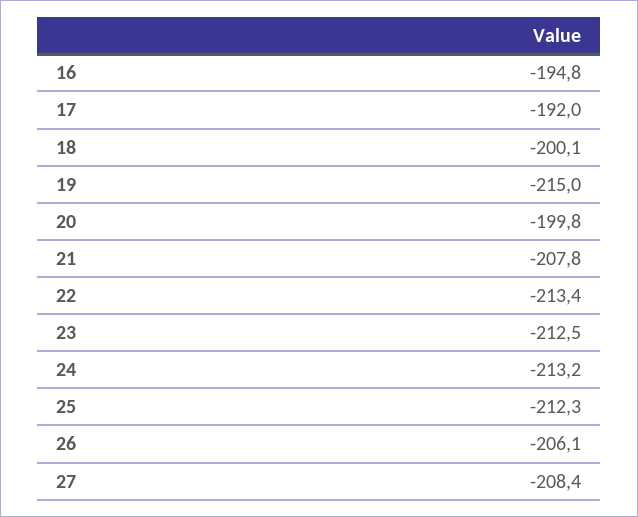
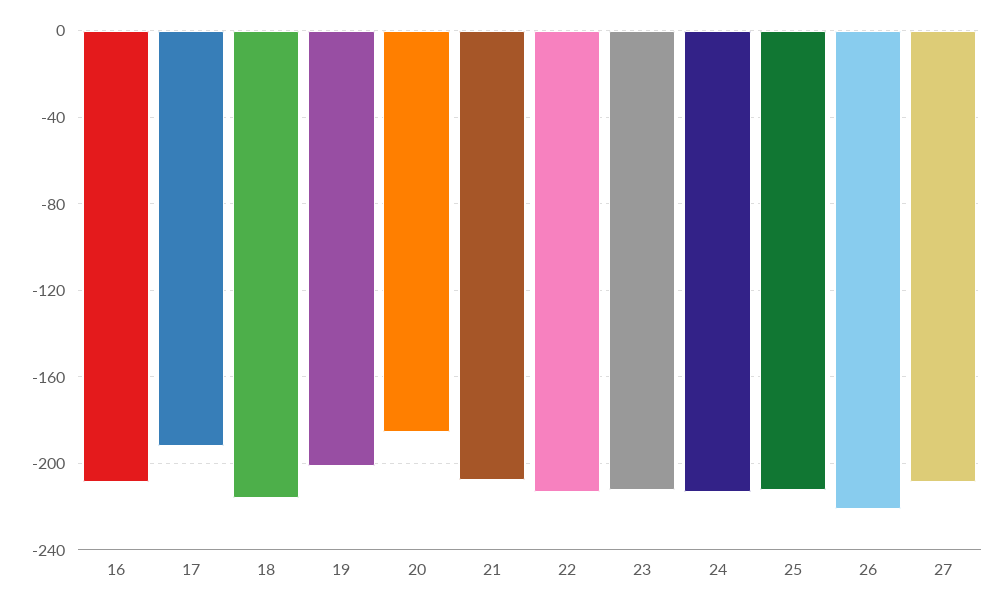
  {
-   "16": -194.8,
+   "16": -210,
    "17": -192,
-   "18": -200.1,
+   "18": -215,
-   "19": -215,
+   "19": -200,
-   "20": -199.8,
+   "20": -185,
    "21": -207.8,
    "22": -213.4,
    "23": -212.5,
    "24": -213.2,
    "25": -212.3,
-   "26": -206.1,
+   "26": -220,
    "27": -208.4
  }

